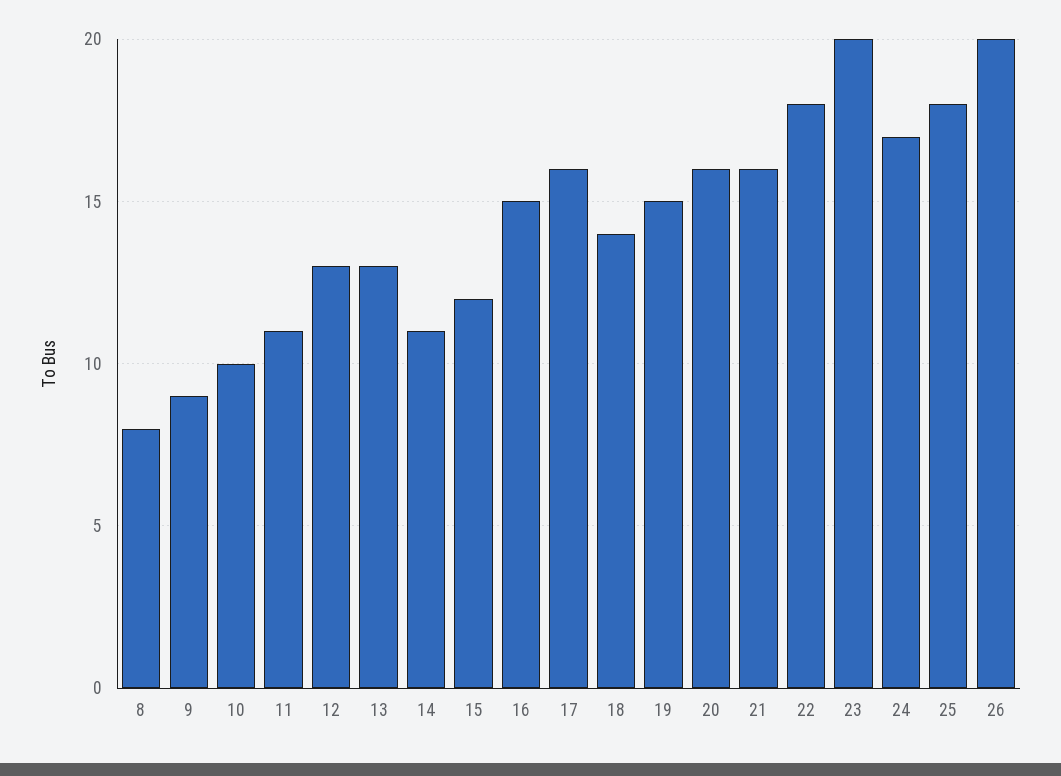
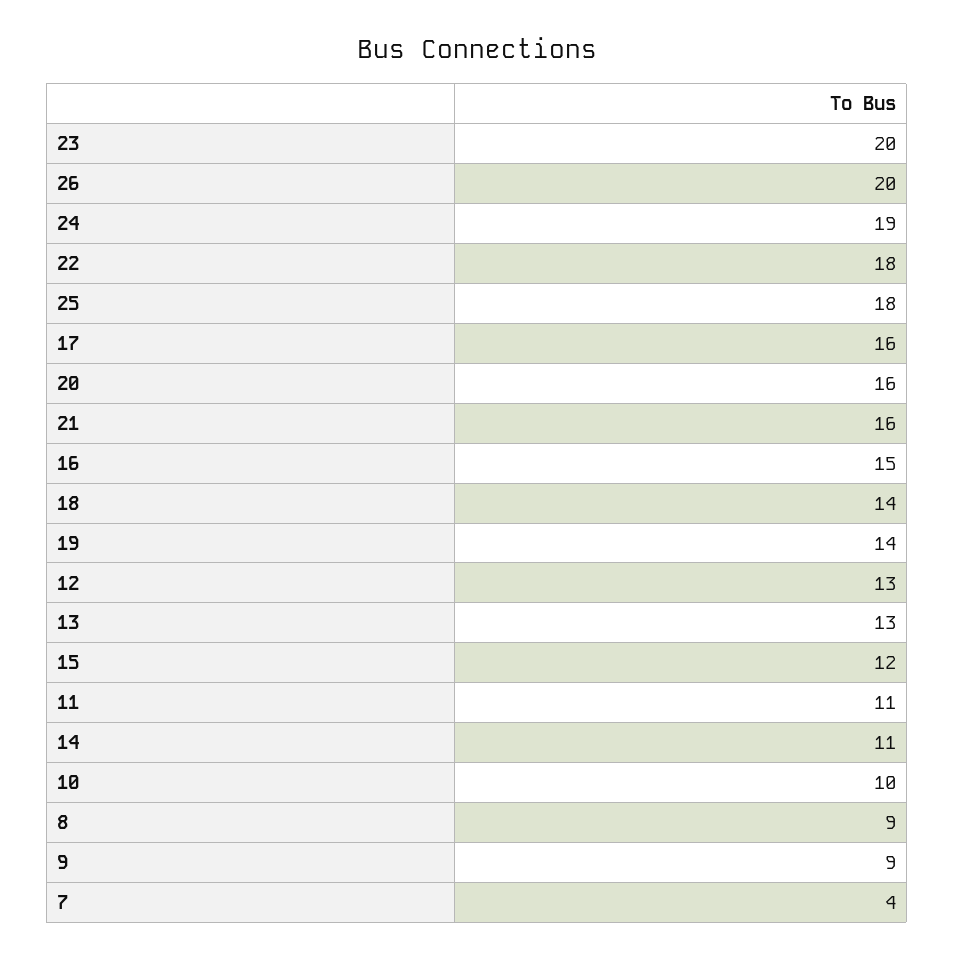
  {
-   "8": 8,
+   "8": 9,
    "9": 9,
    "10": 10,
    "11": 11,
    "12": 13,
    "13": 13,
    "14": 11,
    "15": 12,
    "16": 15,
    "17": 16,
    "18": 14,
-   "19": 15,
+   "19": 14,
    "20": 16,
    "21": 16,
    "22": 18,
    "23": 20,
-   "24": 17,
+   "24": 19,
    "25": 18,
-   "26": 20
+   "26": 20,
+   "7": 4
  }

